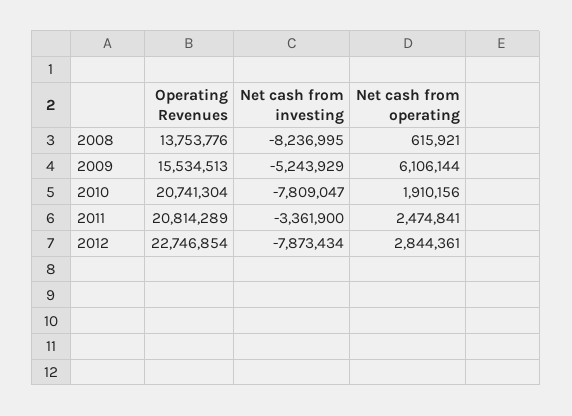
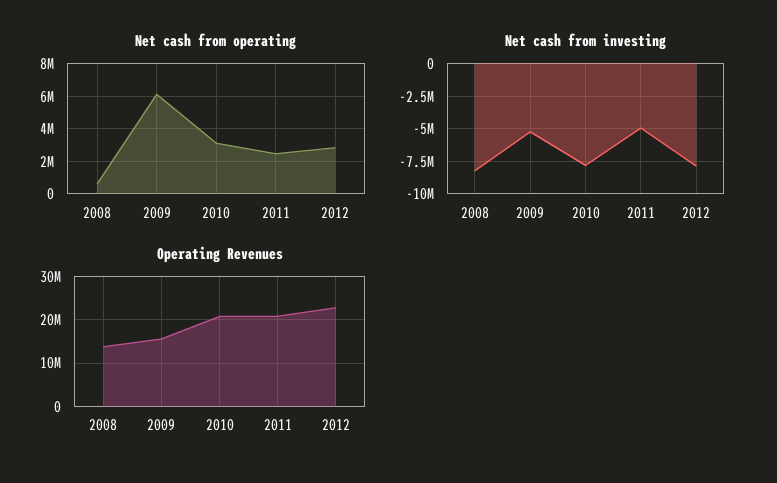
  {
    "Operating Revenues": {
      "2008": 13753776,
      "2009": 15534513,
      "2010": 20741304,
      "2011": 20814289,
      "2012": 22746854
    },
    "Net cash from investing": {
      "2008": -8236995,
      "2009": -5243929,
      "2010": -7809047,
-     "2011": -3361900,
+     "2011": -5000000,
      "2012": -7873434
    },
    "Net cash from operating": {
      "2008": 615921,
      "2009": 6106144,
-     "2010": 1910156,
+     "2010": 3000000,
      "2011": 2474841,
      "2012": 2844361
    }
  }

